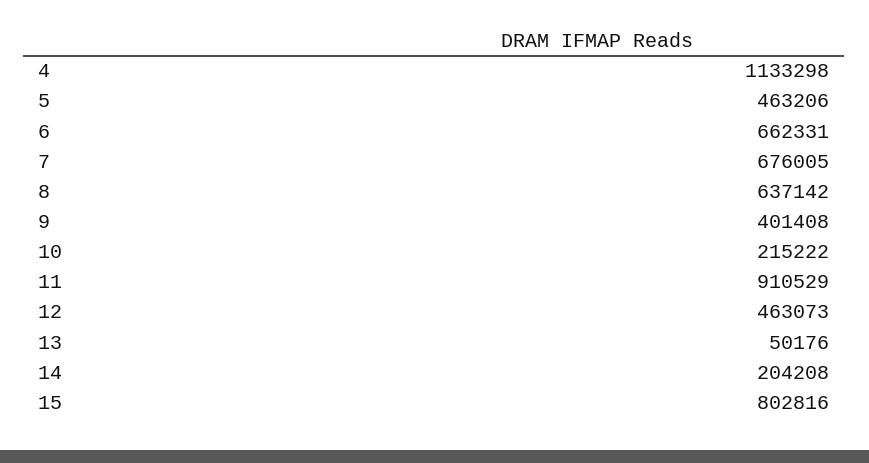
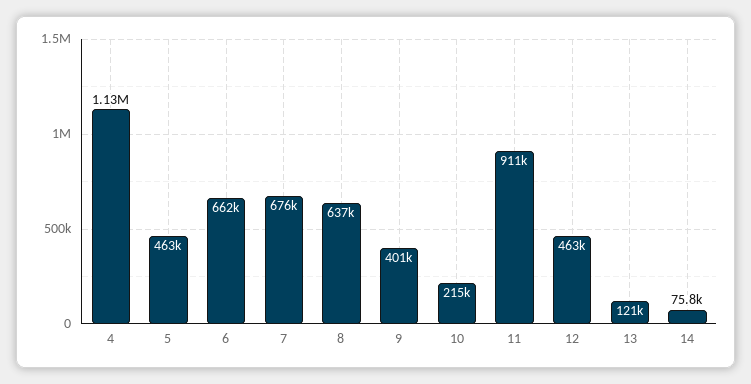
  {
    "4": 1133298,
    "5": 463206,
    "6": 662331,
    "7": 676005,
    "8": 637142,
    "9": 401408,
    "10": 215222,
    "11": 910529,
    "12": 463073,
-   "13": 50176,
+   "13": 121000,
-   "14": 204208,
+   "14": 75800
-   "15": 802816
  }

